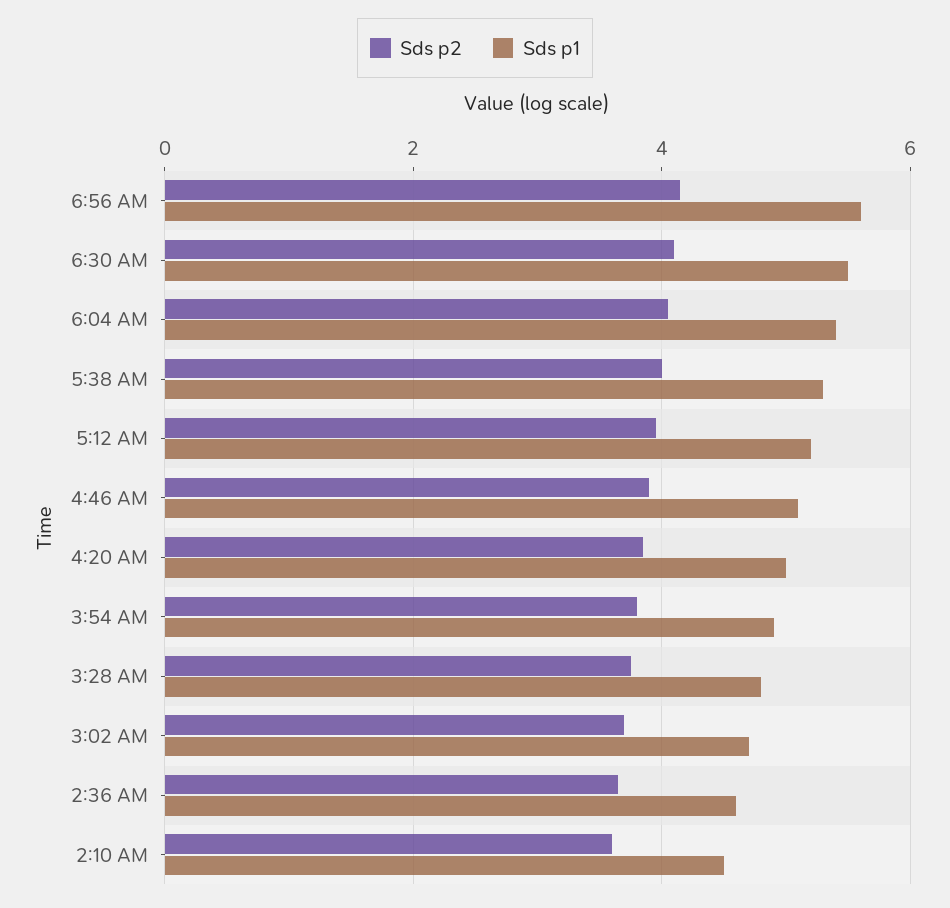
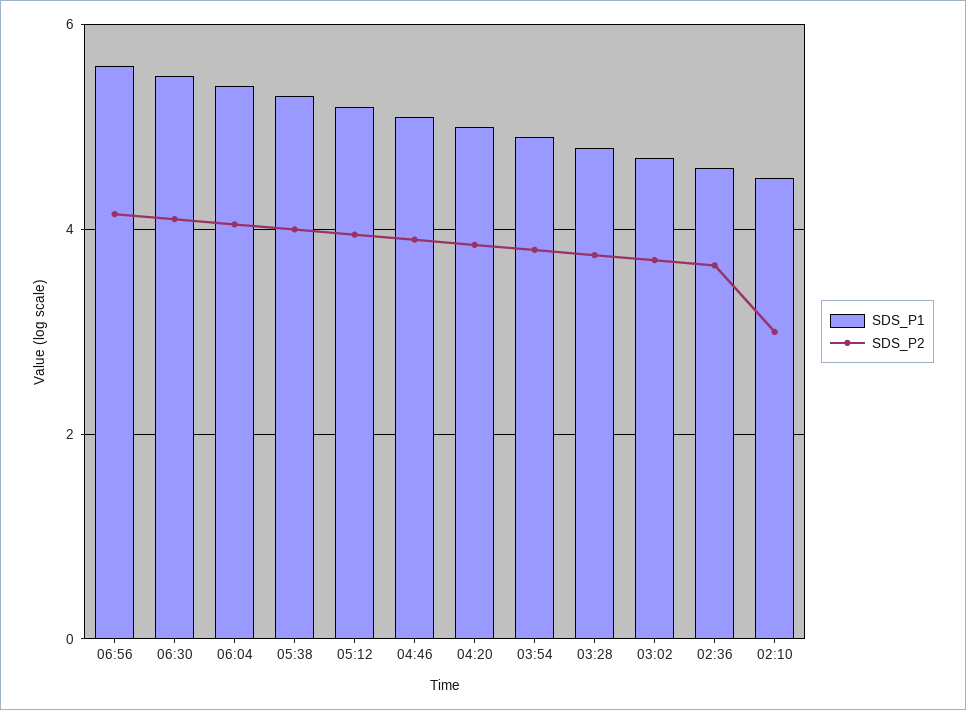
  {
    "Sds p2": {
      "6:56 AM": 4.2,
      "6:30 AM": 4.2,
      "6:04 AM": 4,
      "5:38 AM": 4,
      "5:12 AM": 4,
      "4:46 AM": 4,
      "4:20 AM": 3.8,
      "3:54 AM": 3.8,
      "3:28 AM": 3.8,
      "3:02 AM": 3.8,
      "2:36 AM": 3.6,
-     "2:10 AM": 3.6
+     "2:10 AM": 3
    },
    "Sds p1": {
      "6:56 AM": 5.6,
      "6:30 AM": 5.6,
      "6:04 AM": 5.4,
      "5:38 AM": 5.4,
      "5:12 AM": 5.2,
      "4:46 AM": 5.2,
      "4:20 AM": 5,
      "3:54 AM": 5,
      "3:28 AM": 4.8,
      "3:02 AM": 4.8,
      "2:36 AM": 4.6,
      "2:10 AM": 4.6
    }
  }

